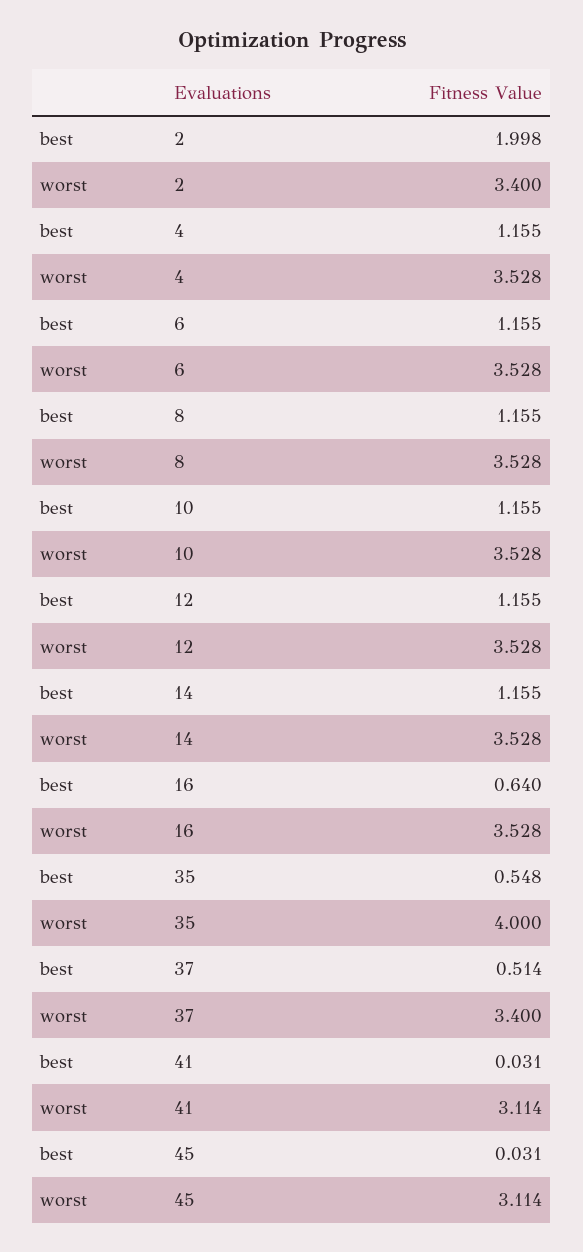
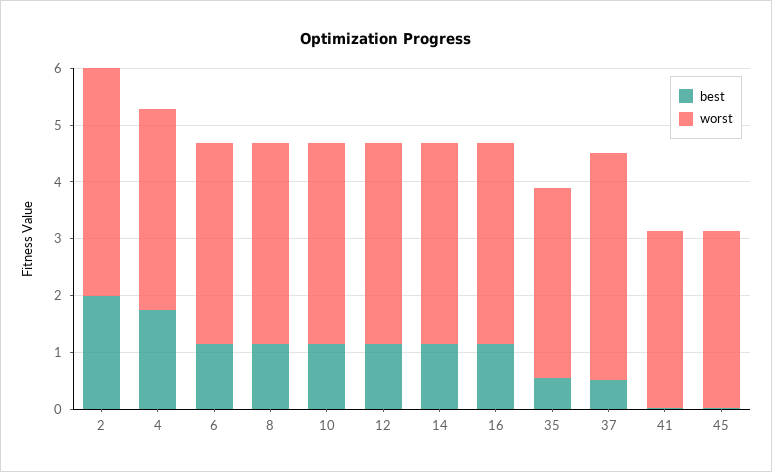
  {
    "best": {
      "2": 1.998,
-     "4": 1.155,
+     "4": 1.8,
      "6": 1.155,
      "8": 1.155,
      "10": 1.155,
      "12": 1.155,
      "14": 1.155,
-     "16": 0.64,
+     "16": 1.2,
      "35": 0.548,
      "37": 0.514,
      "41": 0.031,
      "45": 0.031
    },
    "worst": {
-     "2": 3.4,
+     "2": 4,
      "4": 3.528,
      "6": 3.528,
      "8": 3.528,
      "10": 3.528,
      "12": 3.528,
      "14": 3.528,
      "16": 3.528,
-     "35": 4,
+     "35": 3.4,
-     "37": 3.4,
+     "37": 4,
      "41": 3.114,
      "45": 3.114
    }
  }

